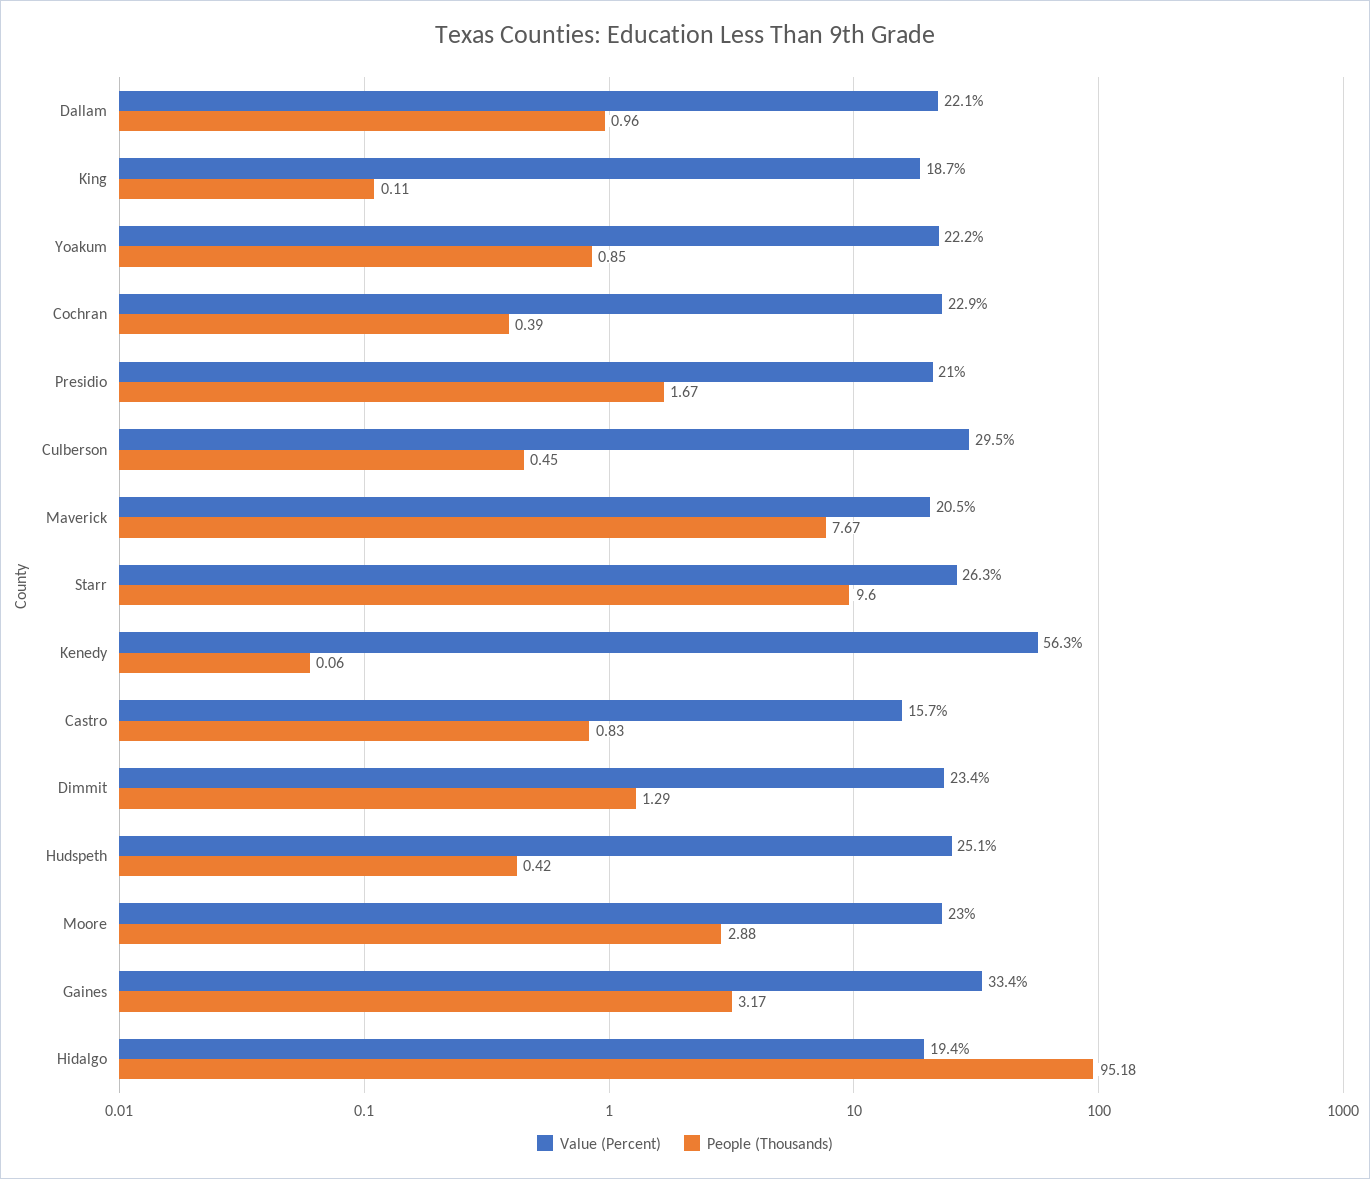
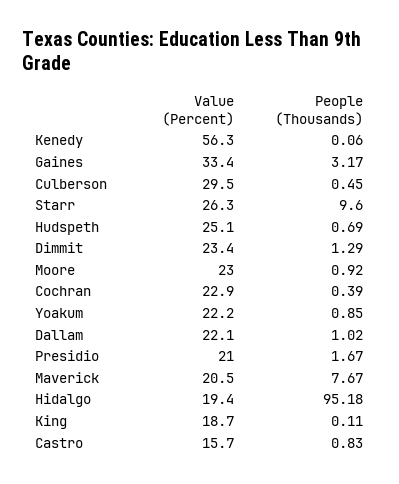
  {
    "Value (Percent)": {
      "Dallam": 22.1,
      "King": 18.7,
      "Yoakum": 22.2,
      "Cochran": 22.9,
      "Presidio": 21,
      "Culberson": 29.5,
      "Maverick": 20.5,
      "Starr": 26.3,
      "Kenedy": 56.3,
      "Castro": 15.7,
      "Dimmit": 23.4,
      "Hudspeth": 25.1,
      "Moore": 23,
      "Gaines": 33.4,
      "Hidalgo": 19.4
    },
    "People (Thousands)": {
-     "Dallam": 0.96,
+     "Dallam": 1.02,
      "King": 0.11,
      "Yoakum": 0.85,
      "Cochran": 0.39,
      "Presidio": 1.67,
      "Culberson": 0.45,
      "Maverick": 7.67,
      "Starr": 9.6,
      "Kenedy": 0.06,
      "Castro": 0.83,
      "Dimmit": 1.29,
-     "Hudspeth": 0.42,
+     "Hudspeth": 0.69,
-     "Moore": 2.88,
+     "Moore": 0.92,
      "Gaines": 3.17,
      "Hidalgo": 95.18
    }
  }

